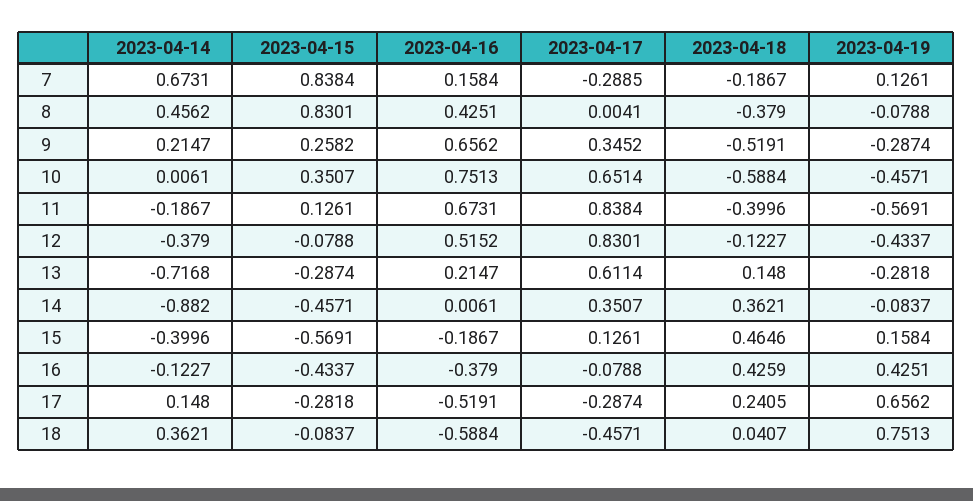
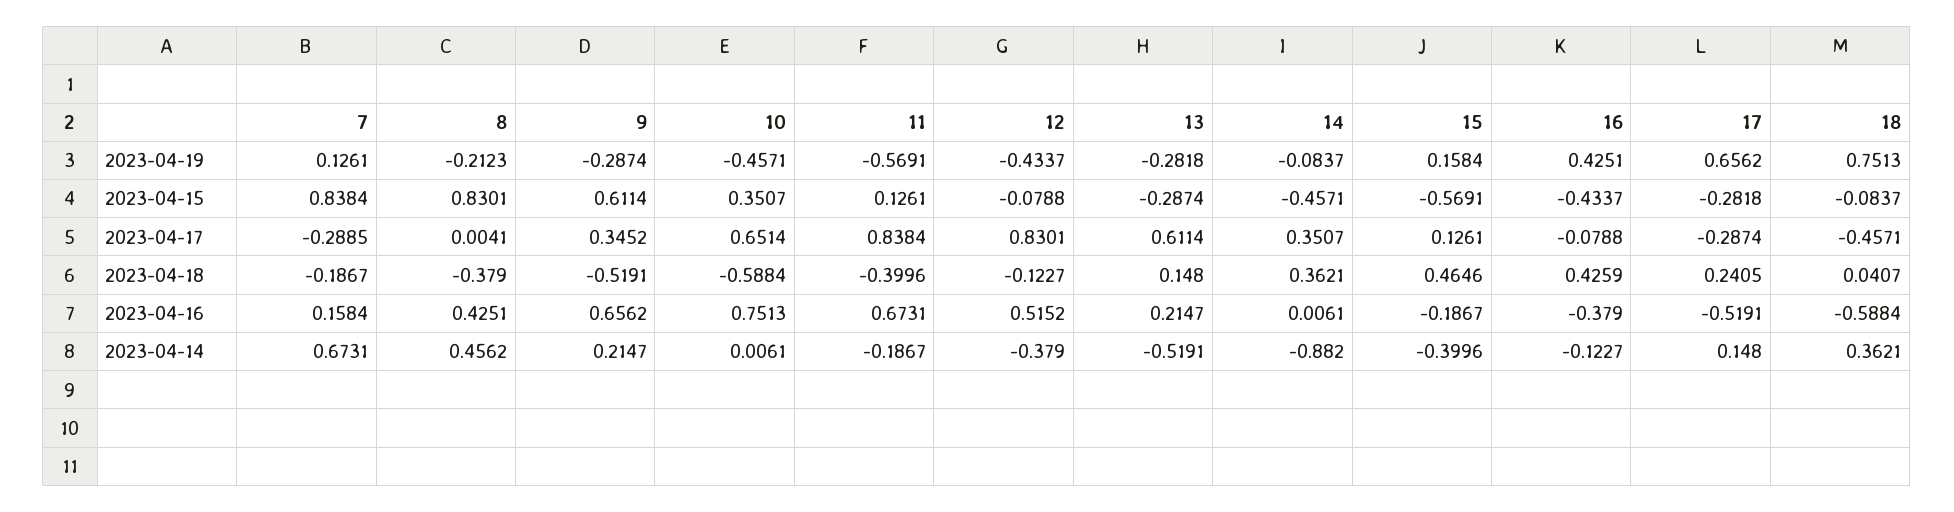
  {
    "2023-04-14": {
      "7": 0.6731,
      "8": 0.4562,
      "9": 0.2147,
      "10": 0.0061,
      "11": -0.1867,
      "12": -0.379,
-     "13": -0.7168,
+     "13": -0.5191,
      "14": -0.882,
      "15": -0.3996,
      "16": -0.1227,
      "17": 0.148,
      "18": 0.3621
    },
    "2023-04-15": {
      "7": 0.8384,
      "8": 0.8301,
-     "9": 0.2582,
+     "9": 0.6114,
      "10": 0.3507,
      "11": 0.1261,
      "12": -0.0788,
      "13": -0.2874,
      "14": -0.4571,
      "15": -0.5691,
      "16": -0.4337,
      "17": -0.2818,
      "18": -0.0837
    },
    "2023-04-16": {
      "7": 0.1584,
      "8": 0.4251,
      "9": 0.6562,
      "10": 0.7513,
      "11": 0.6731,
      "12": 0.5152,
      "13": 0.2147,
      "14": 0.0061,
      "15": -0.1867,
      "16": -0.379,
      "17": -0.5191,
      "18": -0.5884
    },
    "2023-04-17": {
      "7": -0.2885,
      "8": 0.0041,
      "9": 0.3452,
      "10": 0.6514,
      "11": 0.8384,
      "12": 0.8301,
      "13": 0.6114,
      "14": 0.3507,
      "15": 0.1261,
      "16": -0.0788,
      "17": -0.2874,
      "18": -0.4571
    },
    "2023-04-18": {
      "7": -0.1867,
      "8": -0.379,
      "9": -0.5191,
      "10": -0.5884,
      "11": -0.3996,
      "12": -0.1227,
      "13": 0.148,
      "14": 0.3621,
      "15": 0.4646,
      "16": 0.4259,
      "17": 0.2405,
      "18": 0.0407
    },
    "2023-04-19": {
      "7": 0.1261,
-     "8": -0.0788,
+     "8": -0.2123,
      "9": -0.2874,
      "10": -0.4571,
      "11": -0.5691,
      "12": -0.4337,
      "13": -0.2818,
      "14": -0.0837,
      "15": 0.1584,
      "16": 0.4251,
      "17": 0.6562,
      "18": 0.7513
    }
  }

